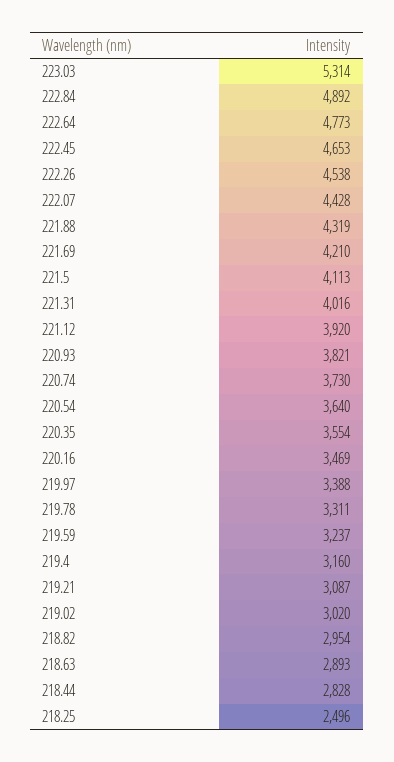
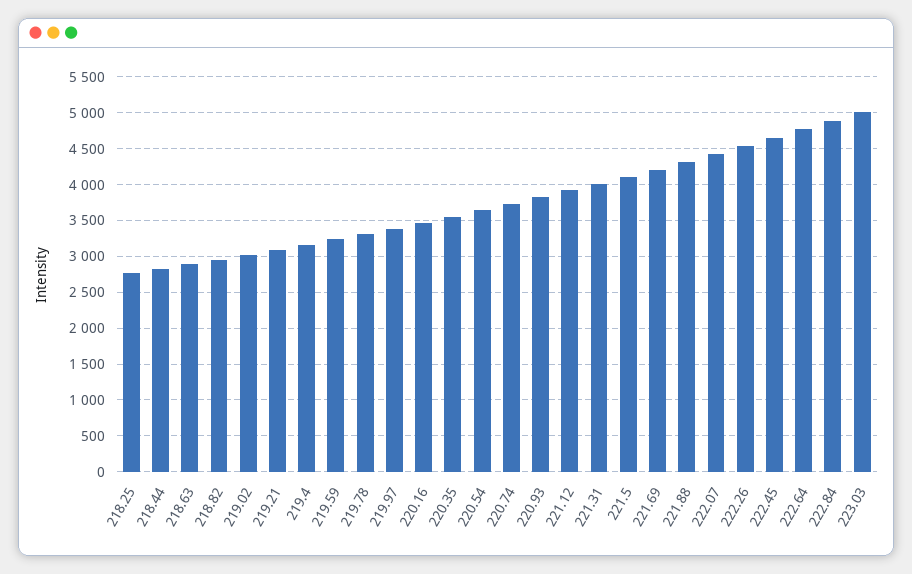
  {
-   "223.03": 5314,
+   "223.03": 5000,
    "222.84": 4892,
    "222.64": 4773,
    "222.45": 4653,
    "222.26": 4538,
    "222.07": 4428,
    "221.88": 4319,
    "221.69": 4210,
    "221.5": 4113,
    "221.31": 4016,
    "221.12": 3920,
    "220.93": 3821,
    "220.74": 3730,
    "220.54": 3640,
    "220.35": 3554,
    "220.16": 3469,
    "219.97": 3388,
    "219.78": 3311,
    "219.59": 3237,
    "219.4": 3160,
    "219.21": 3087,
    "219.02": 3020,
    "218.82": 2954,
    "218.63": 2893,
    "218.44": 2828,
-   "218.25": 2496
+   "218.25": 2800
  }

